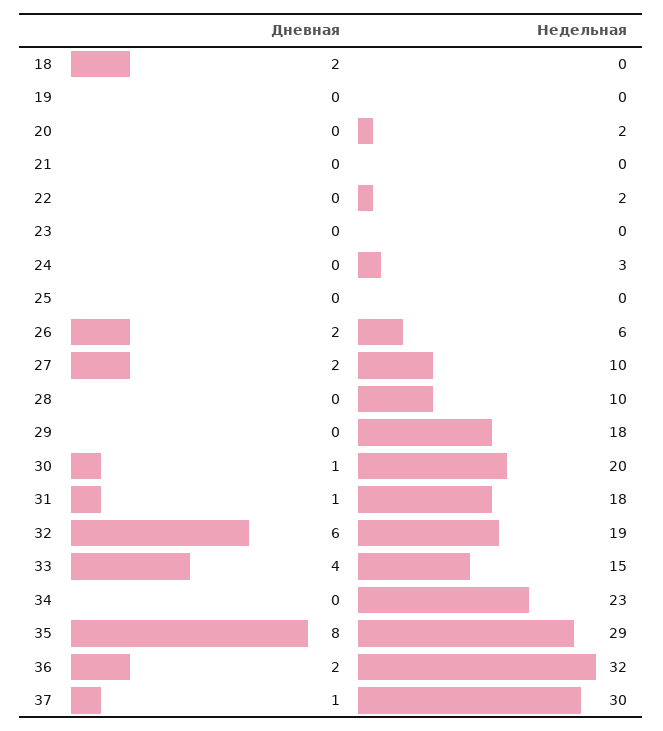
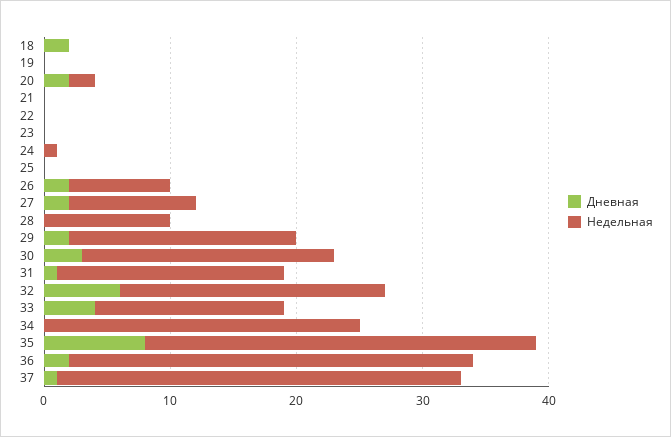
  {
    "Дневная": {
      "18": 2,
      "19": 0,
-     "20": 0,
+     "20": 2,
      "21": 0,
      "22": 0,
      "23": 0,
      "24": 0,
      "25": 0,
      "26": 2,
      "27": 2,
      "28": 0,
-     "29": 0,
+     "29": 2,
-     "30": 1,
+     "30": 3,
      "31": 1,
      "32": 6,
      "33": 4,
      "34": 0,
      "35": 8,
      "36": 2,
      "37": 1
    },
    "Недельная": {
      "18": 0,
      "19": 0,
      "20": 2,
      "21": 0,
-     "22": 2,
+     "22": 0,
      "23": 0,
-     "24": 3,
+     "24": 1,
      "25": 0,
-     "26": 6,
+     "26": 8,
      "27": 10,
      "28": 10,
      "29": 18,
      "30": 20,
      "31": 18,
-     "32": 19,
+     "32": 21,
      "33": 15,
-     "34": 23,
+     "34": 25,
-     "35": 29,
+     "35": 31,
      "36": 32,
-     "37": 30
+     "37": 32
    }
  }

